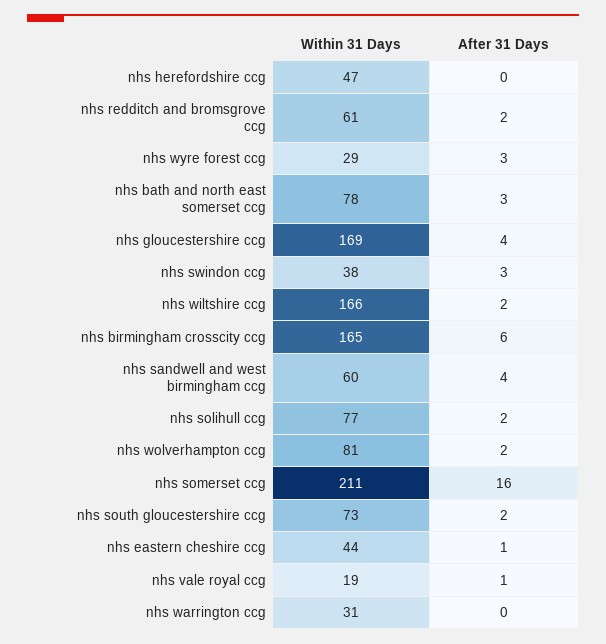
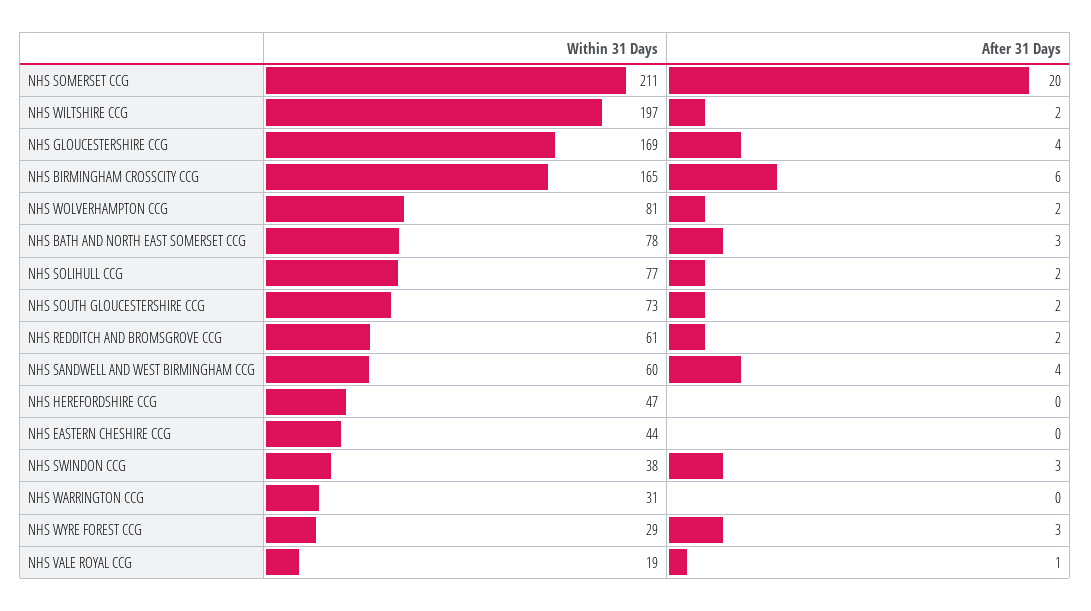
  {
    "Within 31 Days": {
      "nhs herefordshire ccg": 47,
      "nhs redditch and bromsgrove ccg": 61,
      "nhs wyre forest ccg": 29,
      "nhs bath and north east somerset ccg": 78,
      "nhs gloucestershire ccg": 169,
      "nhs swindon ccg": 38,
-     "nhs wiltshire ccg": 166,
+     "nhs wiltshire ccg": 197,
      "nhs birmingham crosscity ccg": 165,
      "nhs sandwell and west birmingham ccg": 60,
      "nhs solihull ccg": 77,
      "nhs wolverhampton ccg": 81,
      "nhs somerset ccg": 211,
      "nhs south gloucestershire ccg": 73,
      "nhs eastern cheshire ccg": 44,
      "nhs vale royal ccg": 19,
      "nhs warrington ccg": 31
    },
    "After 31 Days": {
      "nhs herefordshire ccg": 0,
      "nhs redditch and bromsgrove ccg": 2,
      "nhs wyre forest ccg": 3,
      "nhs bath and north east somerset ccg": 3,
      "nhs gloucestershire ccg": 4,
      "nhs swindon ccg": 3,
      "nhs wiltshire ccg": 2,
      "nhs birmingham crosscity ccg": 6,
      "nhs sandwell and west birmingham ccg": 4,
      "nhs solihull ccg": 2,
      "nhs wolverhampton ccg": 2,
-     "nhs somerset ccg": 16,
+     "nhs somerset ccg": 20,
      "nhs south gloucestershire ccg": 2,
-     "nhs eastern cheshire ccg": 1,
+     "nhs eastern cheshire ccg": 0,
      "nhs vale royal ccg": 1,
      "nhs warrington ccg": 0
    }
  }

